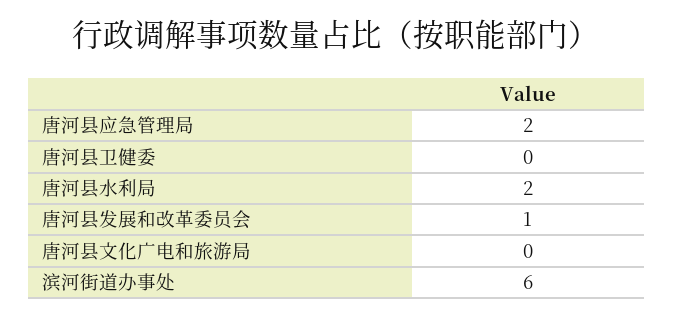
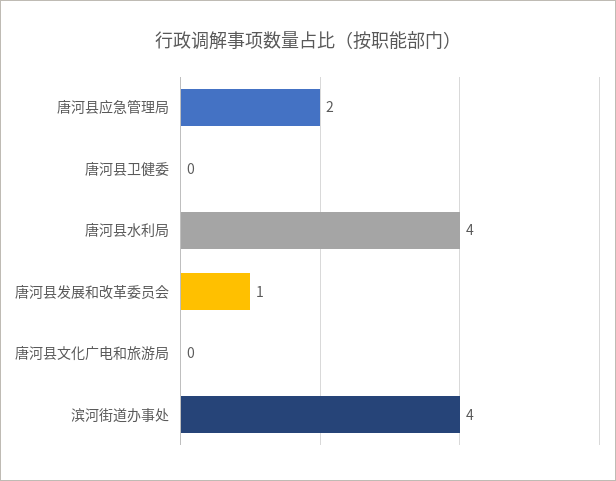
  {
    "唐河县应急管理局": 2,
    "唐河县卫健委": 0,
-   "唐河县水利局": 2,
+   "唐河县水利局": 4,
    "唐河县发展和改革委员会": 1,
    "唐河县文化广电和旅游局": 0,
-   "滨河街道办事处": 6
+   "滨河街道办事处": 4
  }

